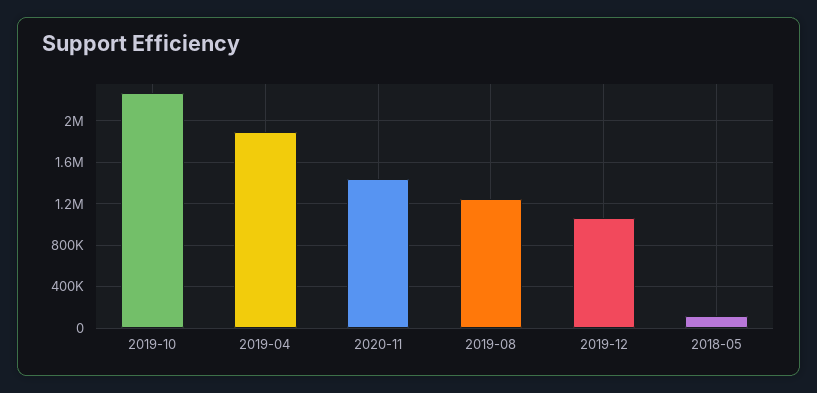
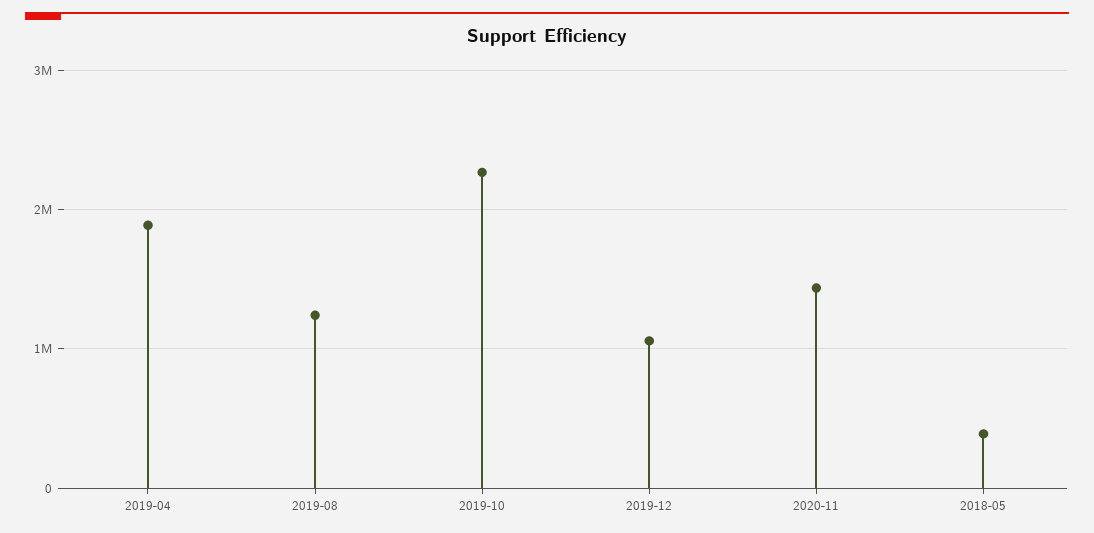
  {
    "2019-10": 2300000,
    "2019-04": 1900000,
    "2020-11": 1400000,
    "2019-08": 1200000,
    "2019-12": 1100000,
-   "2018-05": 100000
+   "2018-05": 400000
  }

